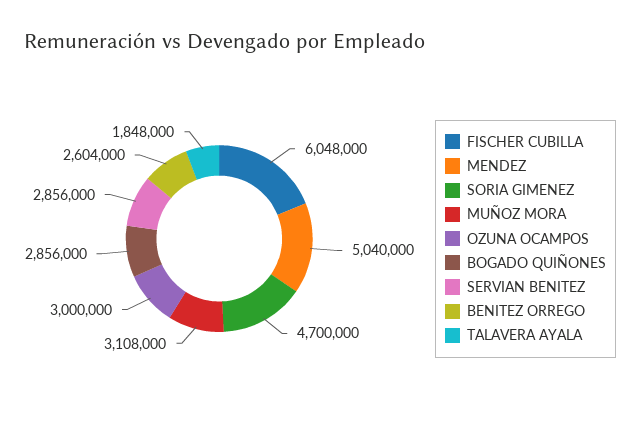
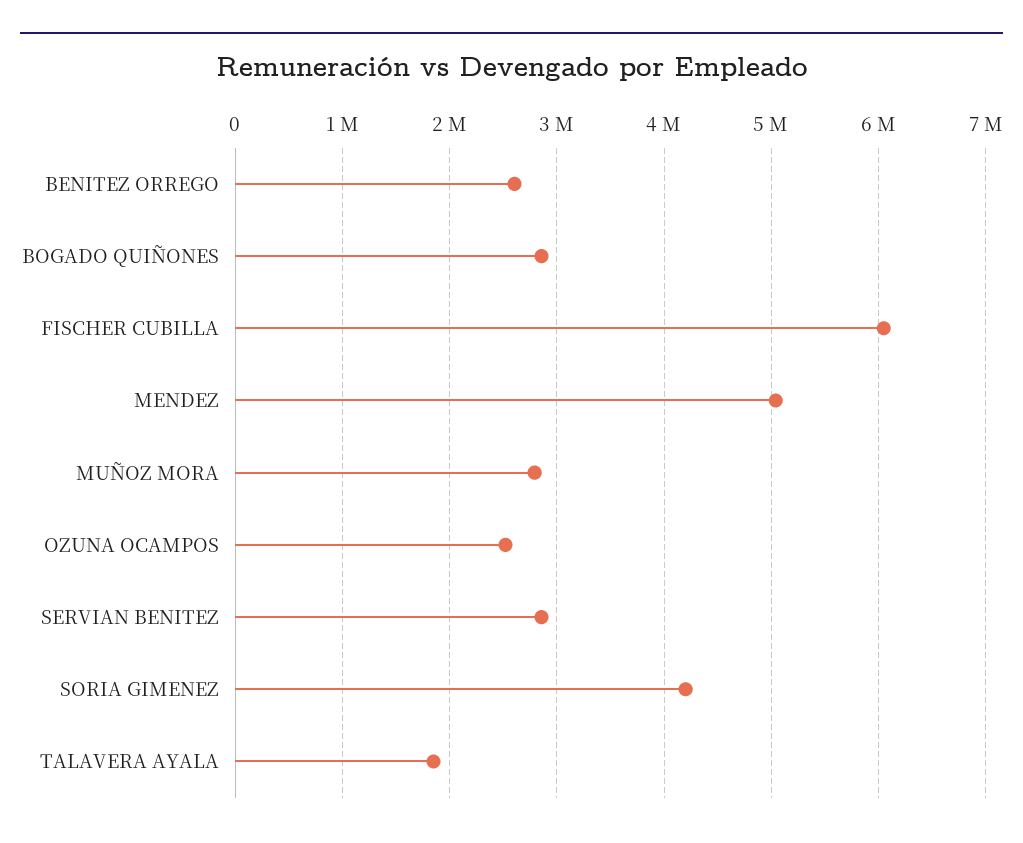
  {
    "FISCHER CUBILLA": 6048000,
    "MENDEZ": 5040000,
-   "SORIA GIMENEZ": 4700000,
+   "SORIA GIMENEZ": 4200000,
-   "MUÑOZ MORA": 3108000,
+   "MUÑOZ MORA": 2800000,
-   "OZUNA OCAMPOS": 3000000,
+   "OZUNA OCAMPOS": 2500000,
    "BOGADO QUIÑONES": 2856000,
    "SERVIAN BENITEZ": 2856000,
    "BENITEZ ORREGO": 2604000,
    "TALAVERA AYALA": 1848000
  }

